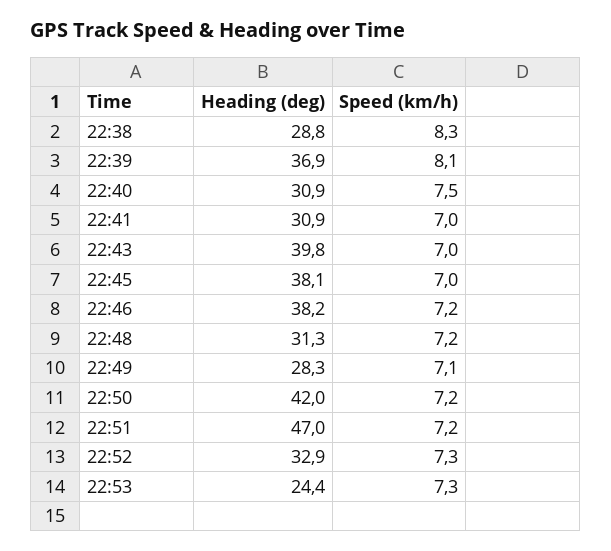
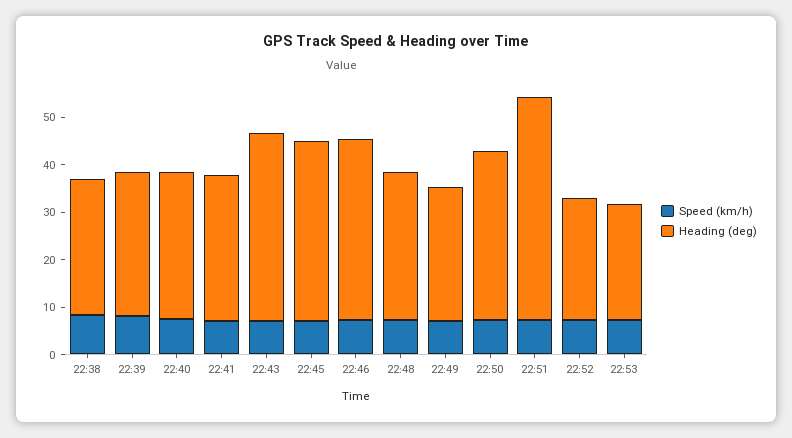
  {
    "Heading (deg)": {
      "22:38": 28.8,
-     "22:39": 36.9,
+     "22:39": 30,
      "22:40": 30.9,
      "22:41": 30.9,
      "22:43": 39.8,
      "22:45": 38.1,
      "22:46": 38.2,
      "22:48": 31.3,
      "22:49": 28.3,
-     "22:50": 42,
+     "22:50": 36,
      "22:51": 47,
-     "22:52": 32.9,
+     "22:52": 26,
      "22:53": 24.4
    },
    "Speed (km/h)": {
      "22:38": 8.3,
      "22:39": 8.1,
      "22:40": 7.5,
      "22:41": 7,
      "22:43": 7,
      "22:45": 7,
      "22:46": 7.2,
      "22:48": 7.2,
      "22:49": 7.1,
      "22:50": 7.2,
      "22:51": 7.2,
      "22:52": 7.3,
      "22:53": 7.3
    }
  }

